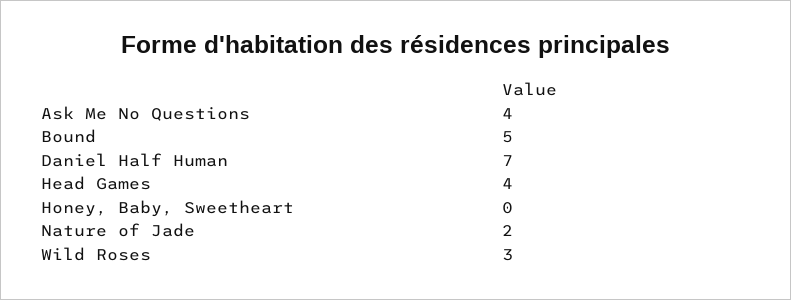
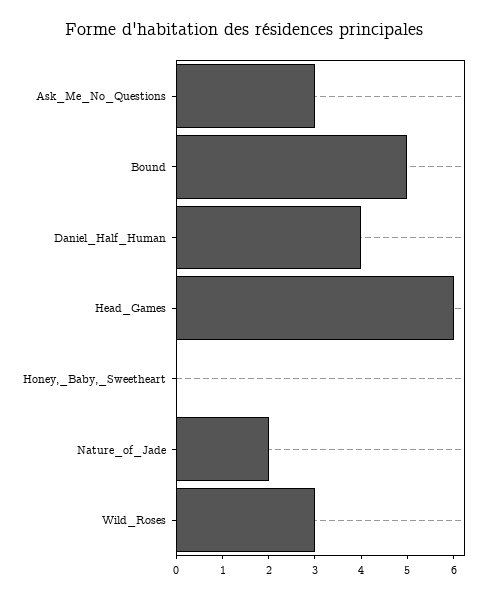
  {
-   "Ask Me No Questions": 4,
+   "Ask Me No Questions": 3,
    "Bound": 5,
-   "Daniel Half Human": 7,
+   "Daniel Half Human": 4,
-   "Head Games": 4,
+   "Head Games": 6,
    "Honey, Baby, Sweetheart": 0,
    "Nature of Jade": 2,
    "Wild Roses": 3
  }

